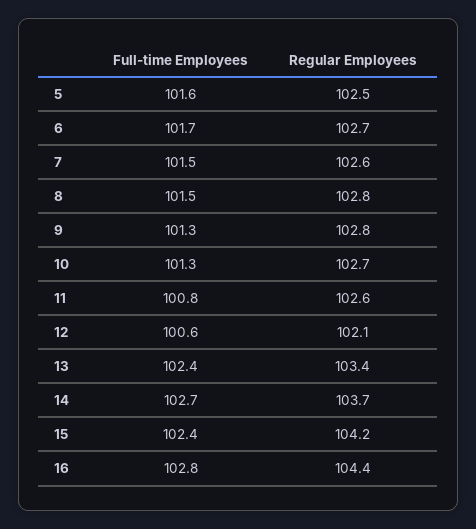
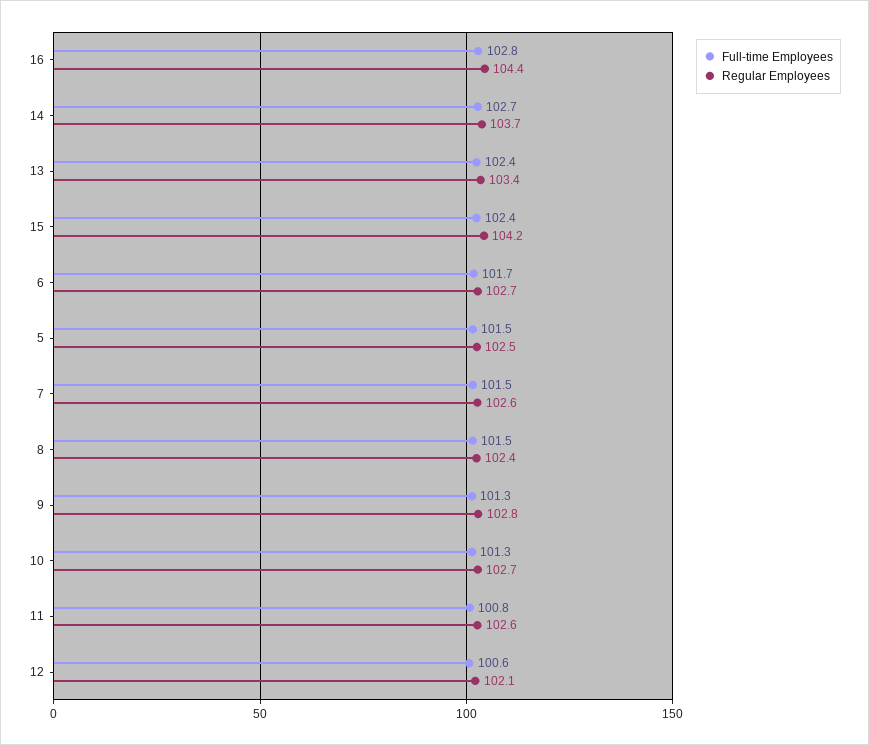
  {
    "Full-time Employees": {
-     "5": 101.6,
+     "5": 101.5,
      "6": 101.7,
      "7": 101.5,
      "8": 101.5,
      "9": 101.3,
      "10": 101.3,
      "11": 100.8,
      "12": 100.6,
      "13": 102.4,
      "14": 102.7,
      "15": 102.4,
      "16": 102.8
    },
    "Regular Employees": {
      "5": 102.5,
      "6": 102.7,
      "7": 102.6,
-     "8": 102.8,
+     "8": 102.4,
      "9": 102.8,
      "10": 102.7,
      "11": 102.6,
      "12": 102.1,
      "13": 103.4,
      "14": 103.7,
      "15": 104.2,
      "16": 104.4
    }
  }

